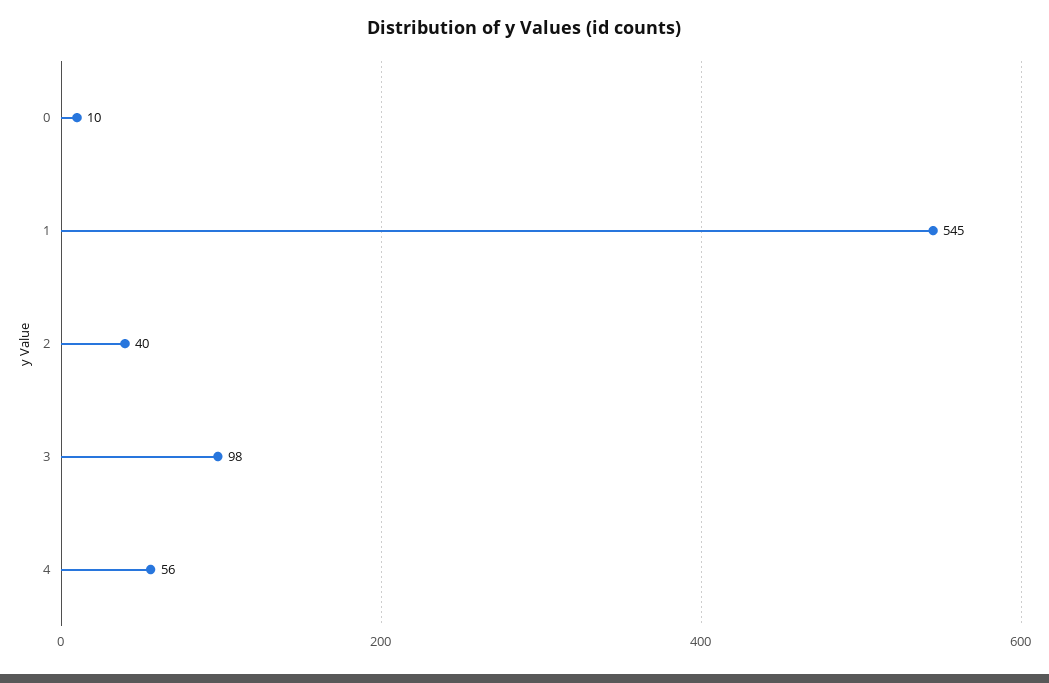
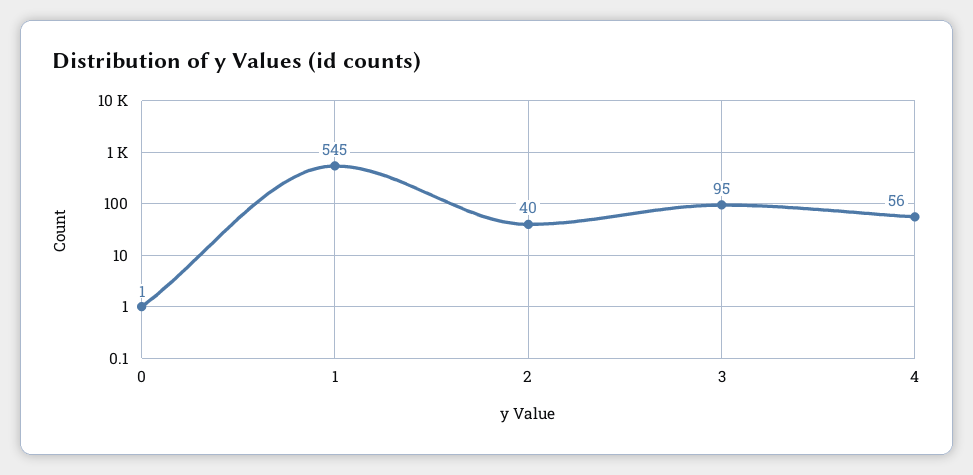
  {
-   "0": 10,
+   "0": 1,
    "1": 545,
    "2": 40,
-   "3": 98,
+   "3": 95,
    "4": 56
  }

